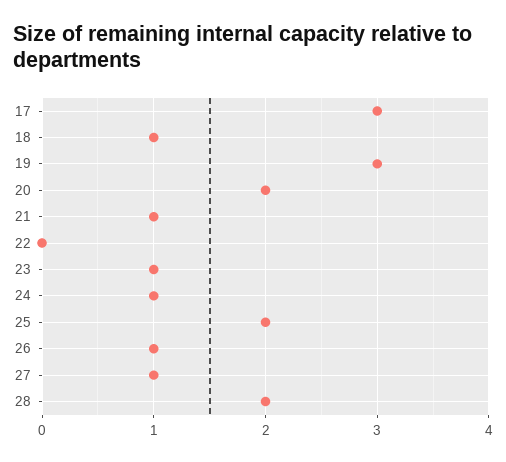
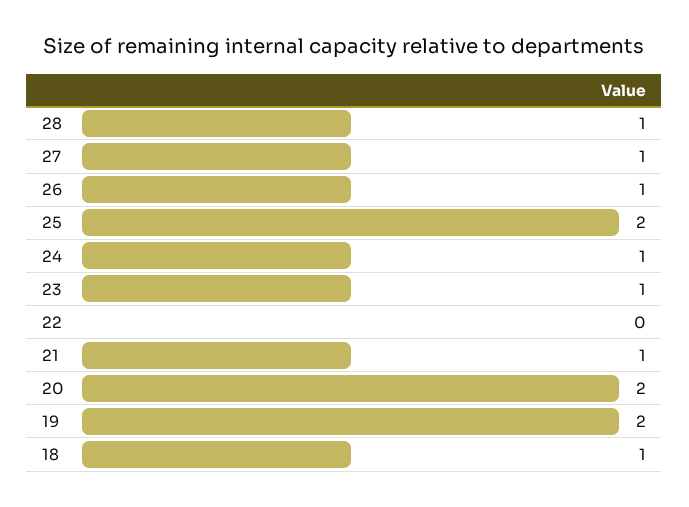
  {
-   "17": 3,
    "18": 1,
-   "19": 3,
+   "19": 2,
    "20": 2,
    "21": 1,
    "22": 0,
    "23": 1,
    "24": 1,
    "25": 2,
    "26": 1,
    "27": 1,
-   "28": 2
+   "28": 1
  }

